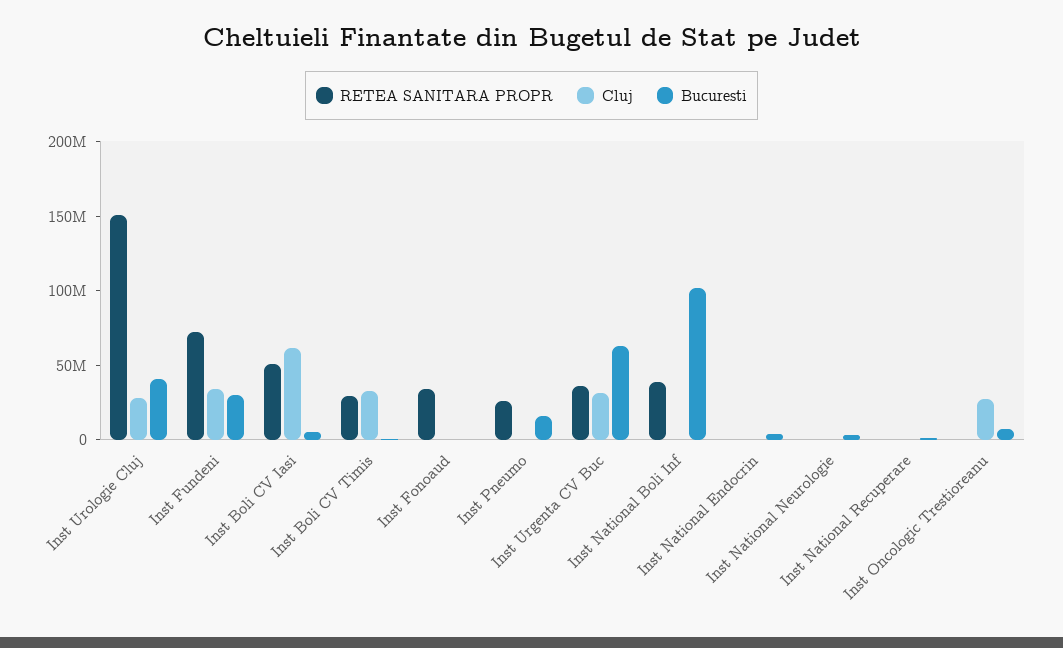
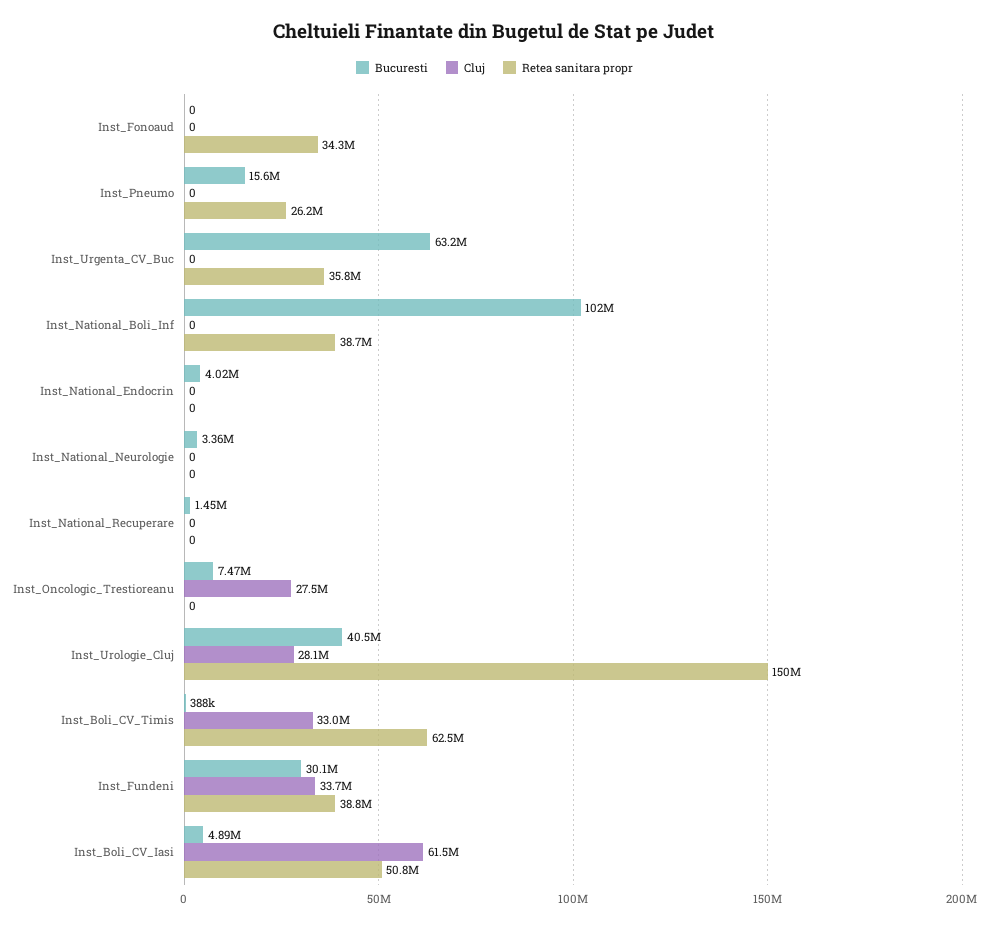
  {
    "RETEA SANITARA PROPR": {
      "Inst Urologie Cluj": 150000000,
-     "Inst Fundeni": 70000000,
+     "Inst Fundeni": 38800000,
      "Inst Boli CV Iasi": 50800000,
-     "Inst Boli CV Timis": 30000000,
+     "Inst Boli CV Timis": 62500000,
      "Inst Fonoaud": 34300000,
      "Inst Pneumo": 26200000,
      "Inst Urgenta CV Buc": 35800000,
      "Inst National Boli Inf": 38700000,
      "Inst National Endocrin": 0,
      "Inst National Neurologie": 0,
      "Inst National Recuperare": 0,
      "Inst Oncologic Trestioreanu": 0
    },
    "Cluj": {
      "Inst Urologie Cluj": 28100000,
      "Inst Fundeni": 33700000,
      "Inst Boli CV Iasi": 61500000,
      "Inst Boli CV Timis": 33000000,
      "Inst Fonoaud": 0,
      "Inst Pneumo": 0,
-     "Inst Urgenta CV Buc": 30000000,
+     "Inst Urgenta CV Buc": 0,
      "Inst National Boli Inf": 0,
      "Inst National Endocrin": 0,
      "Inst National Neurologie": 0,
      "Inst National Recuperare": 0,
      "Inst Oncologic Trestioreanu": 27500000
    },
    "Bucuresti": {
      "Inst Urologie Cluj": 40500000,
      "Inst Fundeni": 30100000,
      "Inst Boli CV Iasi": 4890000,
      "Inst Boli CV Timis": 388000,
      "Inst Fonoaud": 0,
      "Inst Pneumo": 15600000,
      "Inst Urgenta CV Buc": 63200000,
      "Inst National Boli Inf": 102000000,
      "Inst National Endocrin": 4020000,
      "Inst National Neurologie": 3360000,
      "Inst National Recuperare": 1450000,
      "Inst Oncologic Trestioreanu": 7470000
    }
  }

